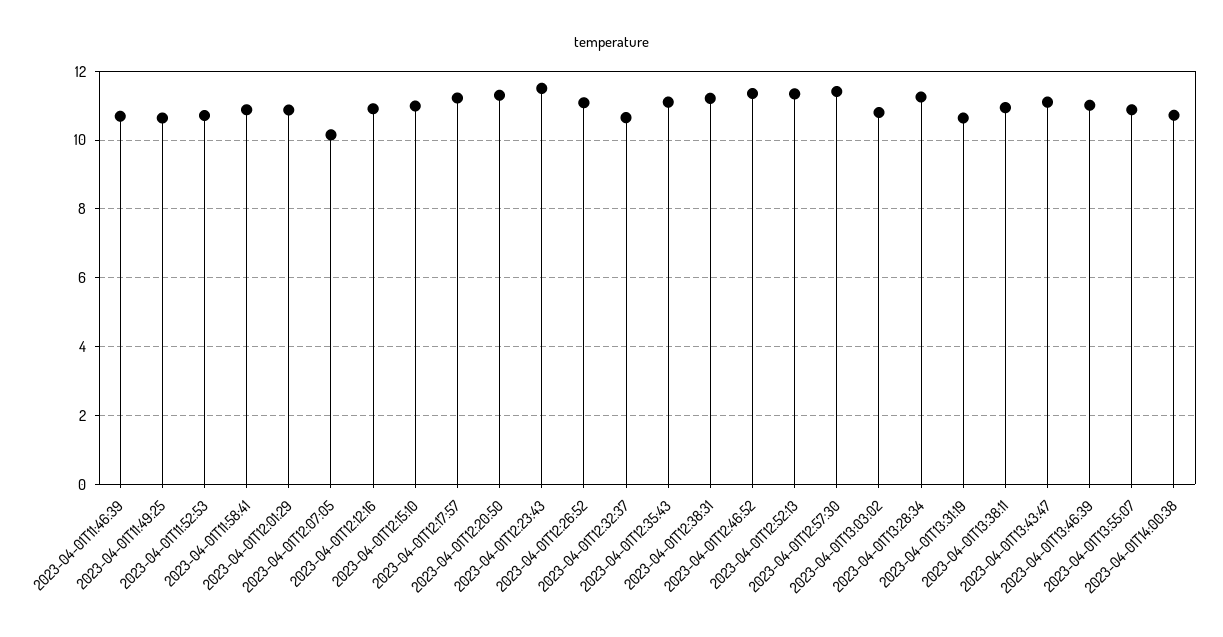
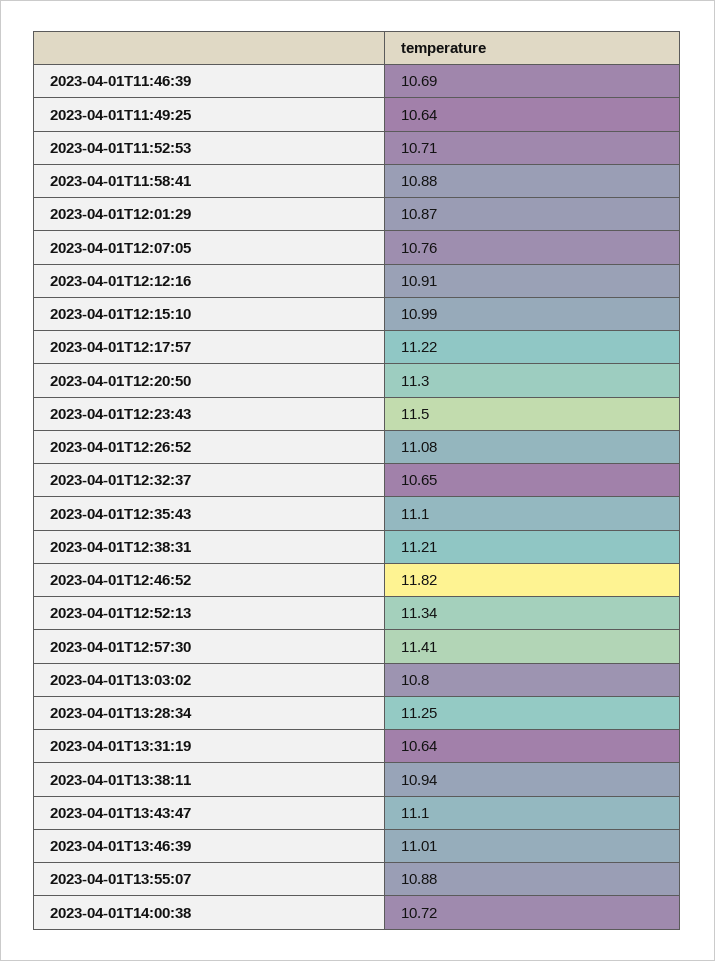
  {
    "2023-04-01T11:46:39": 10.69,
    "2023-04-01T11:49:25": 10.64,
    "2023-04-01T11:52:53": 10.71,
    "2023-04-01T11:58:41": 10.88,
    "2023-04-01T12:01:29": 10.87,
-   "2023-04-01T12:07:05": 10.2,
+   "2023-04-01T12:07:05": 10.76,
    "2023-04-01T12:12:16": 10.91,
    "2023-04-01T12:15:10": 10.99,
    "2023-04-01T12:17:57": 11.22,
    "2023-04-01T12:20:50": 11.3,
    "2023-04-01T12:23:43": 11.5,
    "2023-04-01T12:26:52": 11.08,
    "2023-04-01T12:32:37": 10.65,
    "2023-04-01T12:35:43": 11.1,
    "2023-04-01T12:38:31": 11.21,
-   "2023-04-01T12:46:52": 11.4,
+   "2023-04-01T12:46:52": 11.82,
    "2023-04-01T12:52:13": 11.34,
    "2023-04-01T12:57:30": 11.41,
    "2023-04-01T13:03:02": 10.8,
    "2023-04-01T13:28:34": 11.25,
    "2023-04-01T13:31:19": 10.64,
    "2023-04-01T13:38:11": 10.94,
    "2023-04-01T13:43:47": 11.1,
    "2023-04-01T13:46:39": 11.01,
    "2023-04-01T13:55:07": 10.88,
    "2023-04-01T14:00:38": 10.72
  }

